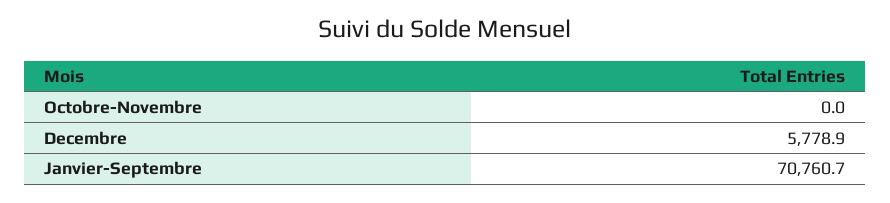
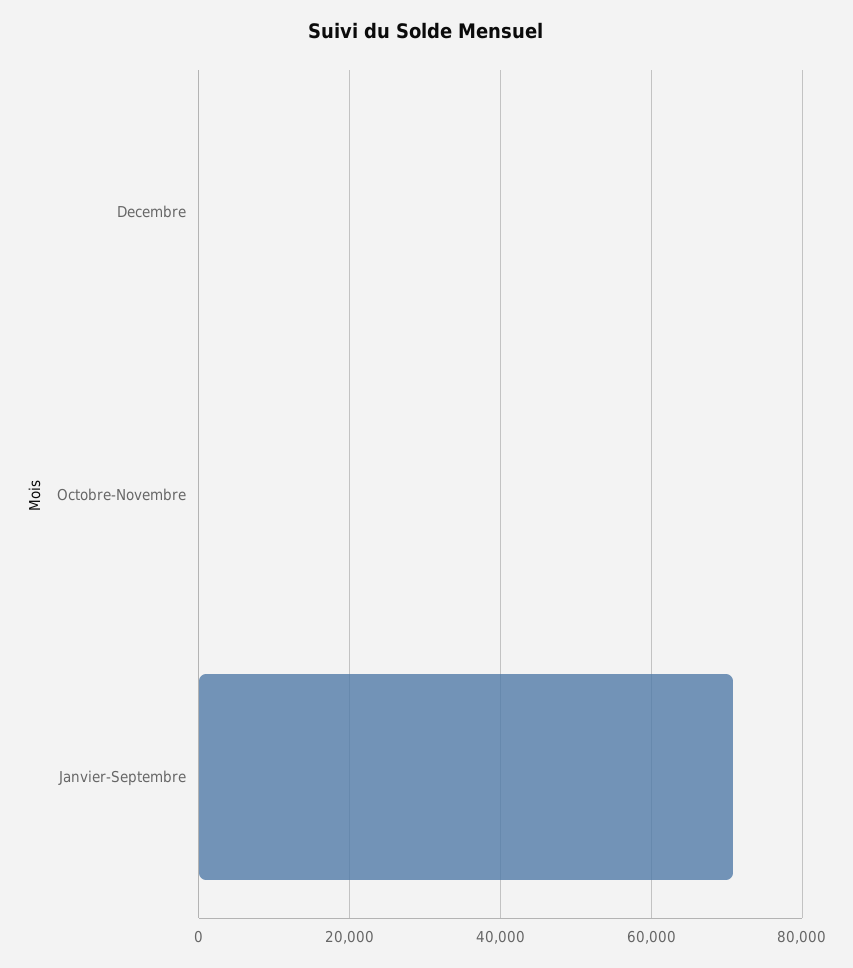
  {
    "Octobre-Novembre": 0,
-   "Decembre": 5778.9,
+   "Decembre": 0,
    "Janvier-Septembre": 70760.7
  }

